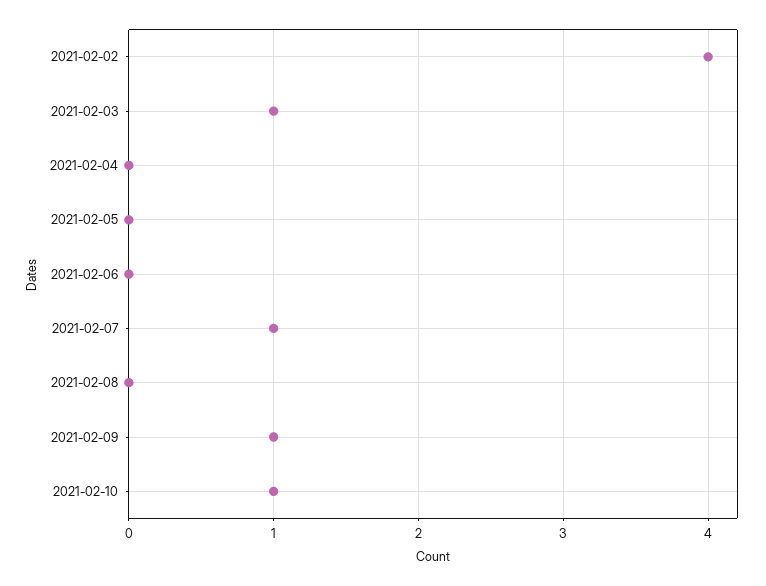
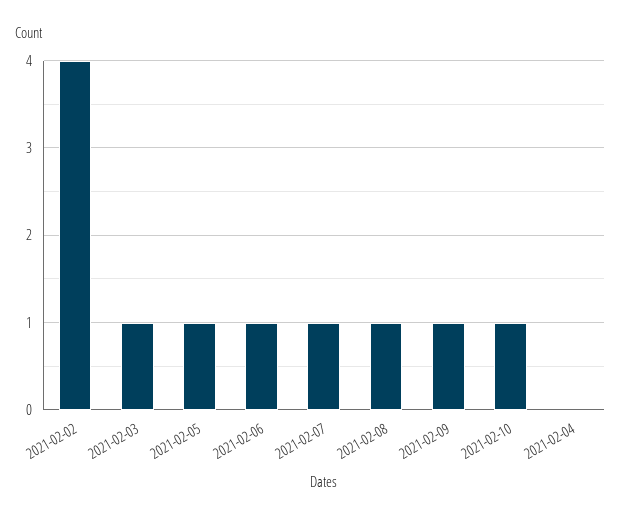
  {
    "2021-02-02": 4,
    "2021-02-03": 1,
    "2021-02-04": 0,
-   "2021-02-05": 0,
+   "2021-02-05": 1,
-   "2021-02-06": 0,
+   "2021-02-06": 1,
    "2021-02-07": 1,
-   "2021-02-08": 0,
+   "2021-02-08": 1,
    "2021-02-09": 1,
    "2021-02-10": 1
  }

